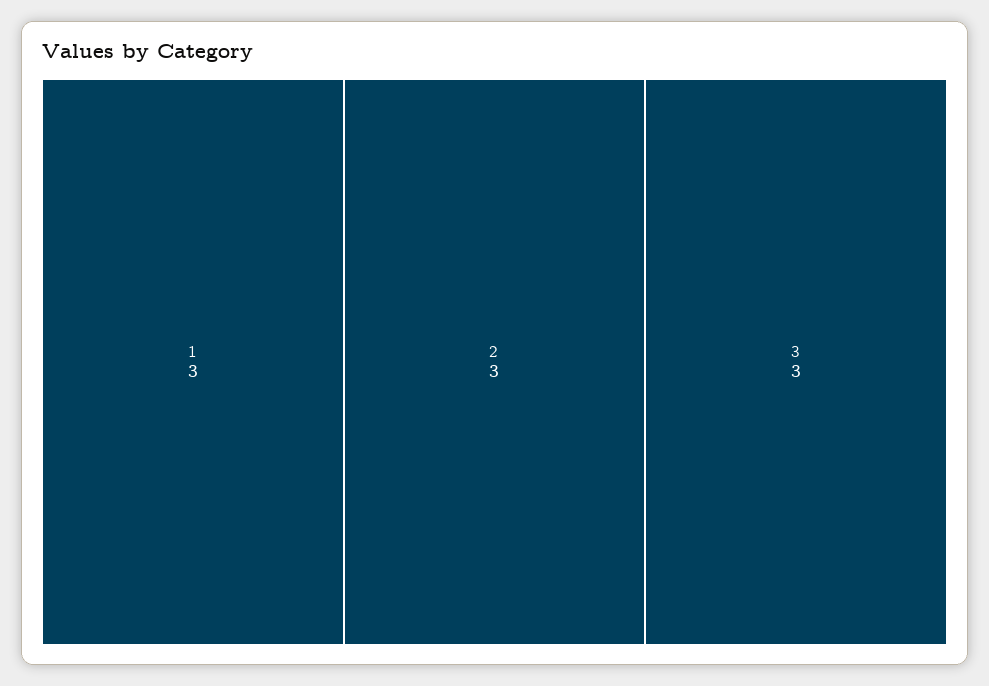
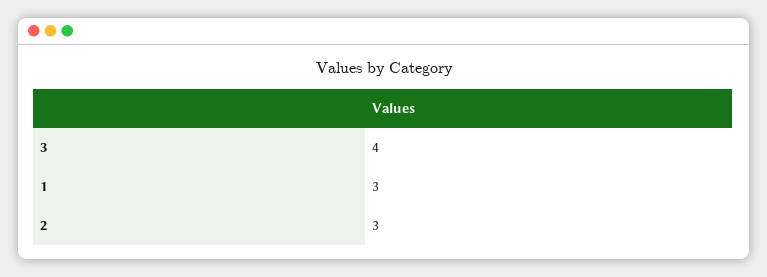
  {
    "1": 3,
    "2": 3,
-   "3": 3
+   "3": 4
  }

